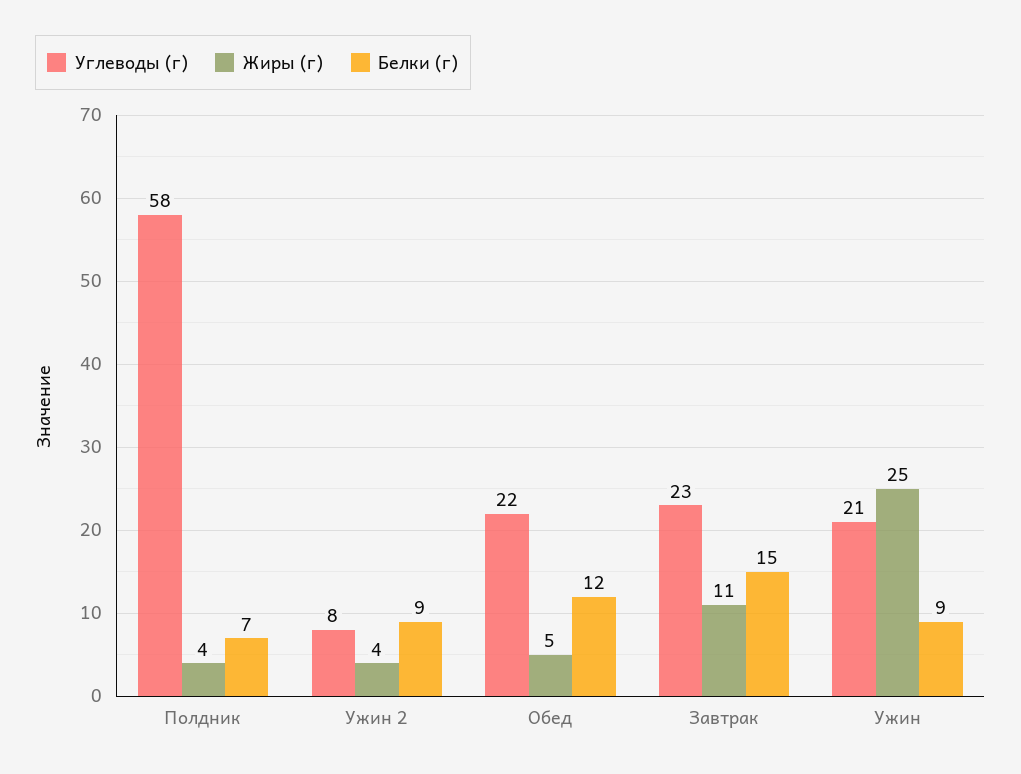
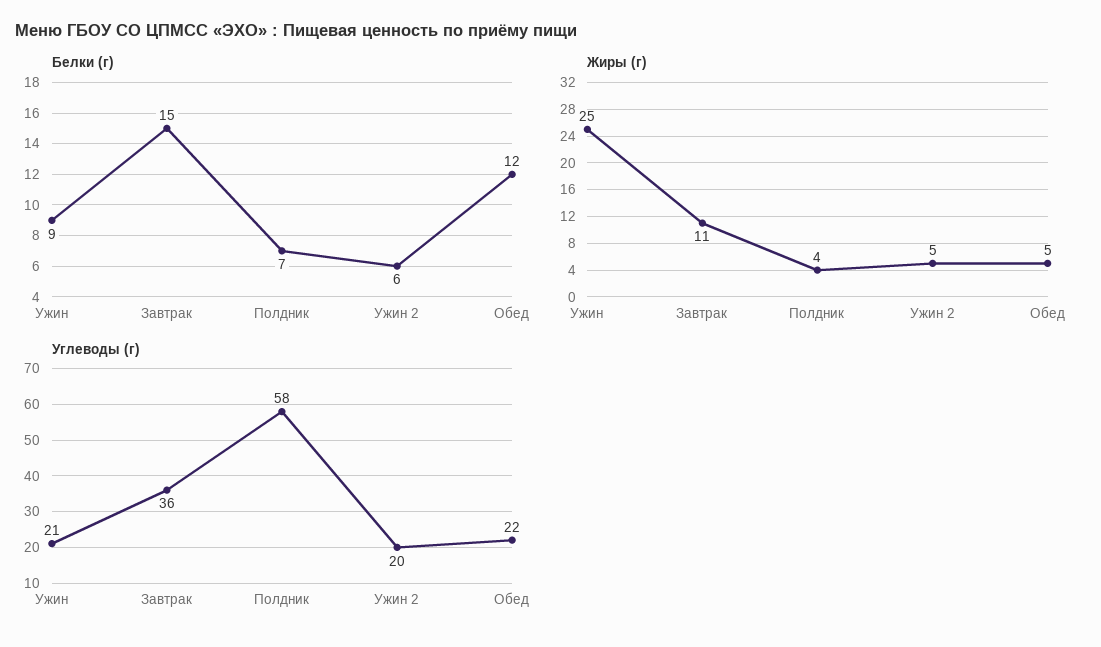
  {
    "Углеводы (г)": {
      "Полдник": 58,
-     "Ужин 2": 8,
+     "Ужин 2": 20,
      "Обед": 22,
-     "Завтрак": 23,
+     "Завтрак": 36,
      "Ужин": 21
    },
    "Жиры (г)": {
      "Полдник": 4,
-     "Ужин 2": 4,
+     "Ужин 2": 5,
      "Обед": 5,
      "Завтрак": 11,
      "Ужин": 25
    },
    "Белки (г)": {
      "Полдник": 7,
-     "Ужин 2": 9,
+     "Ужин 2": 6,
      "Обед": 12,
      "Завтрак": 15,
      "Ужин": 9
    }
  }

